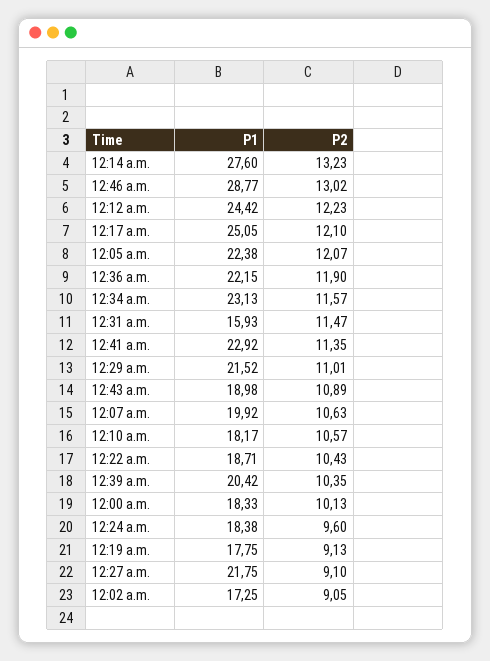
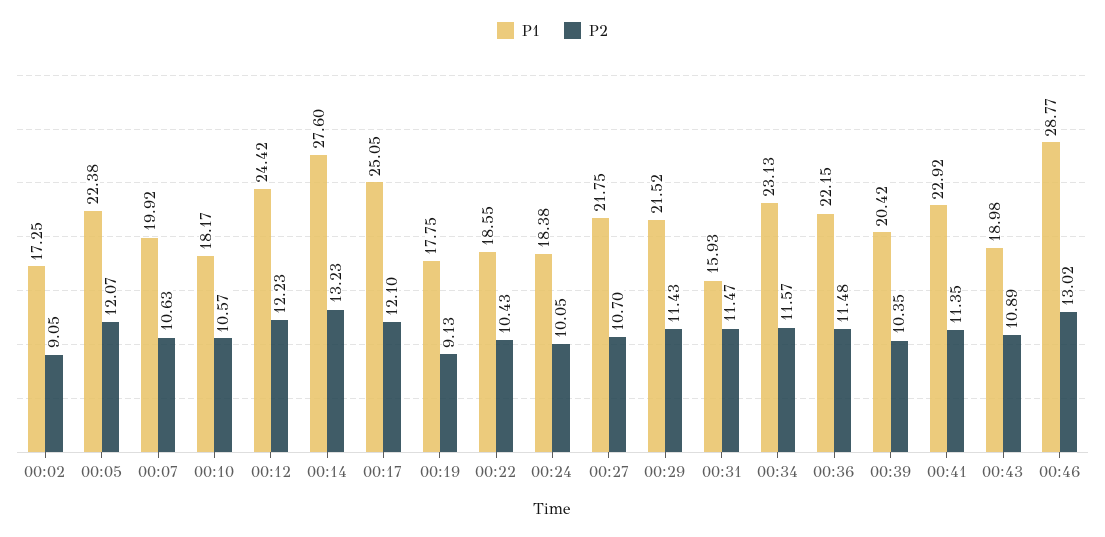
  {
    "P1": {
      "12:14 a.m.": 27.6,
      "12:46 a.m.": 28.77,
      "12:12 a.m.": 24.42,
      "12:17 a.m.": 25.05,
      "12:05 a.m.": 22.38,
      "12:36 a.m.": 22.15,
      "12:34 a.m.": 23.13,
      "12:31 a.m.": 15.93,
      "12:41 a.m.": 22.92,
      "12:29 a.m.": 21.52,
      "12:43 a.m.": 18.98,
      "12:07 a.m.": 19.92,
      "12:10 a.m.": 18.17,
-     "12:22 a.m.": 18.71,
+     "12:22 a.m.": 18.55,
      "12:39 a.m.": 20.42,
-     "12:00 a.m.": 18.33,
      "12:24 a.m.": 18.38,
      "12:19 a.m.": 17.75,
      "12:27 a.m.": 21.75,
      "12:02 a.m.": 17.25
    },
    "P2": {
      "12:14 a.m.": 13.23,
      "12:46 a.m.": 13.02,
      "12:12 a.m.": 12.23,
      "12:17 a.m.": 12.1,
      "12:05 a.m.": 12.07,
-     "12:36 a.m.": 11.9,
+     "12:36 a.m.": 11.48,
      "12:34 a.m.": 11.57,
      "12:31 a.m.": 11.47,
      "12:41 a.m.": 11.35,
-     "12:29 a.m.": 11.01,
+     "12:29 a.m.": 11.43,
      "12:43 a.m.": 10.89,
      "12:07 a.m.": 10.63,
      "12:10 a.m.": 10.57,
      "12:22 a.m.": 10.43,
      "12:39 a.m.": 10.35,
-     "12:00 a.m.": 10.13,
-     "12:24 a.m.": 9.6,
+     "12:24 a.m.": 10.05,
      "12:19 a.m.": 9.13,
-     "12:27 a.m.": 9.1,
+     "12:27 a.m.": 10.7,
      "12:02 a.m.": 9.05
    }
  }

